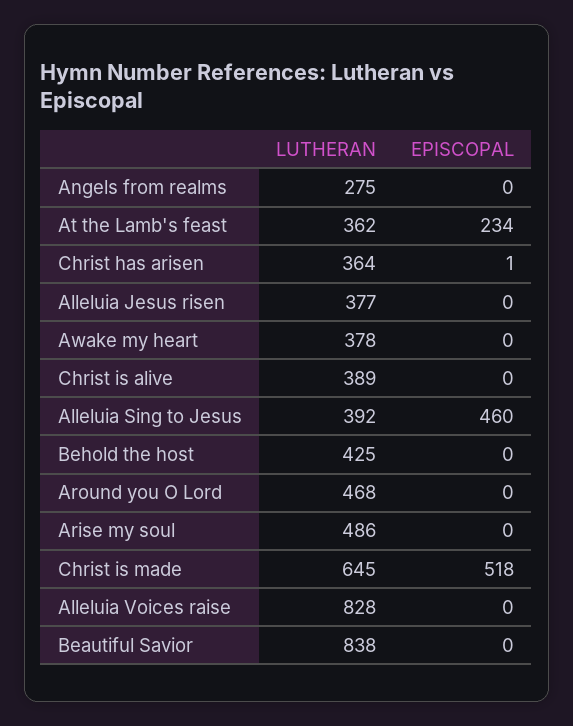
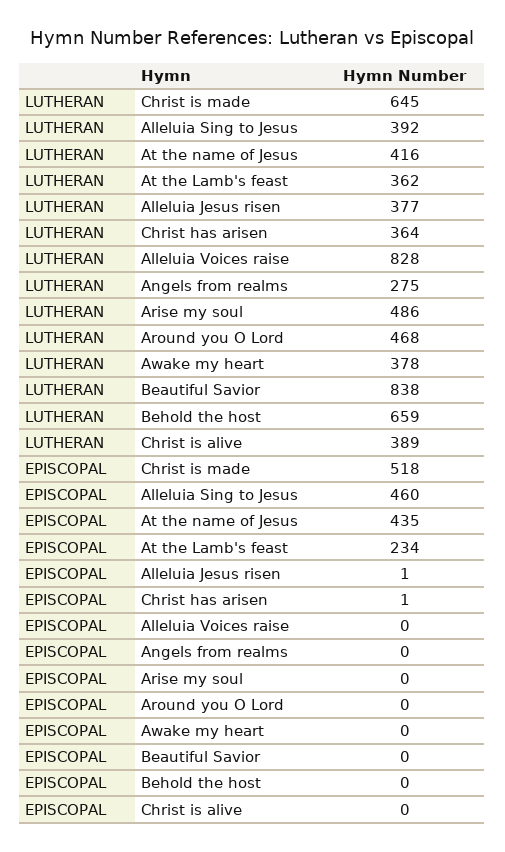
  {
    "LUTHERAN": {
      "Angels from realms": 275,
      "At the Lamb's feast": 362,
      "Christ has arisen": 364,
      "Alleluia Jesus risen": 377,
      "Awake my heart": 378,
      "Christ is alive": 389,
      "Alleluia Sing to Jesus": 392,
-     "Behold the host": 425,
+     "Behold the host": 659,
      "Around you O Lord": 468,
      "Arise my soul": 486,
      "Christ is made": 645,
      "Alleluia Voices raise": 828,
-     "Beautiful Savior": 838
+     "Beautiful Savior": 838,
+     "At the name of Jesus": 416
    },
    "EPISCOPAL": {
      "Angels from realms": 0,
      "At the Lamb's feast": 234,
      "Christ has arisen": 1,
-     "Alleluia Jesus risen": 0,
+     "Alleluia Jesus risen": 1,
      "Awake my heart": 0,
      "Christ is alive": 0,
      "Alleluia Sing to Jesus": 460,
      "Behold the host": 0,
      "Around you O Lord": 0,
      "Arise my soul": 0,
      "Christ is made": 518,
      "Alleluia Voices raise": 0,
-     "Beautiful Savior": 0
+     "Beautiful Savior": 0,
+     "At the name of Jesus": 435
    }
  }

